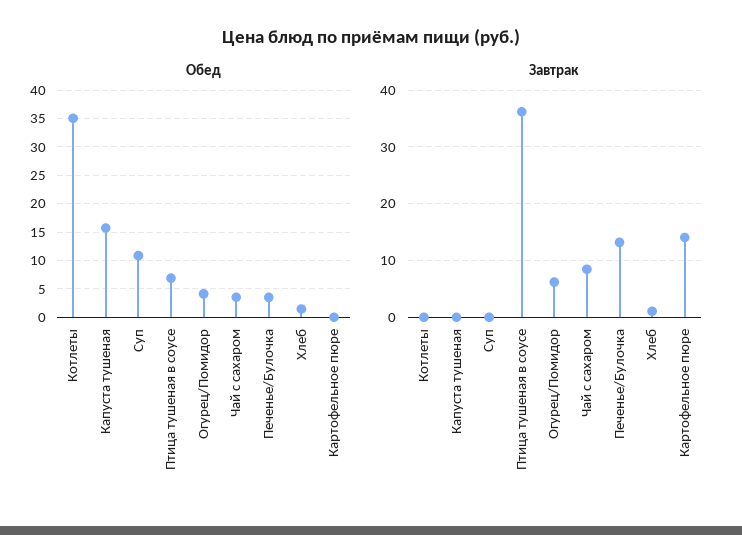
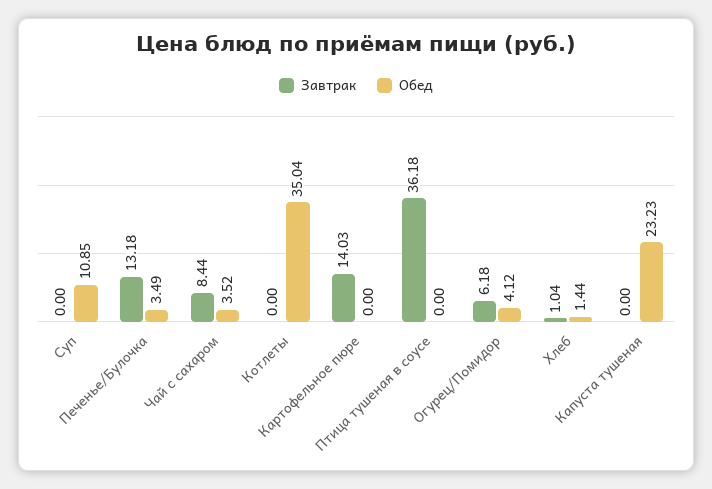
  {
    "Обед": {
      "Котлеты": 35.04,
-     "Капуста тушеная": 15,
+     "Капуста тушеная": 23.23,
      "Суп": 10.85,
-     "Птица тушеная в соусе": 7.5,
+     "Птица тушеная в соусе": 0,
      "Огурец/Помидор": 4.12,
      "Чай с сахаром": 3.52,
      "Печенье/Булочка": 3.49,
      "Хлеб": 1.44,
      "Картофельное пюре": 0
    },
    "Завтрак": {
      "Котлеты": 0,
      "Капуста тушеная": 0,
      "Суп": 0,
      "Птица тушеная в соусе": 36.18,
      "Огурец/Помидор": 6.18,
      "Чай с сахаром": 8.44,
      "Печенье/Булочка": 13.18,
      "Хлеб": 1.04,
      "Картофельное пюре": 14.03
    }
  }

